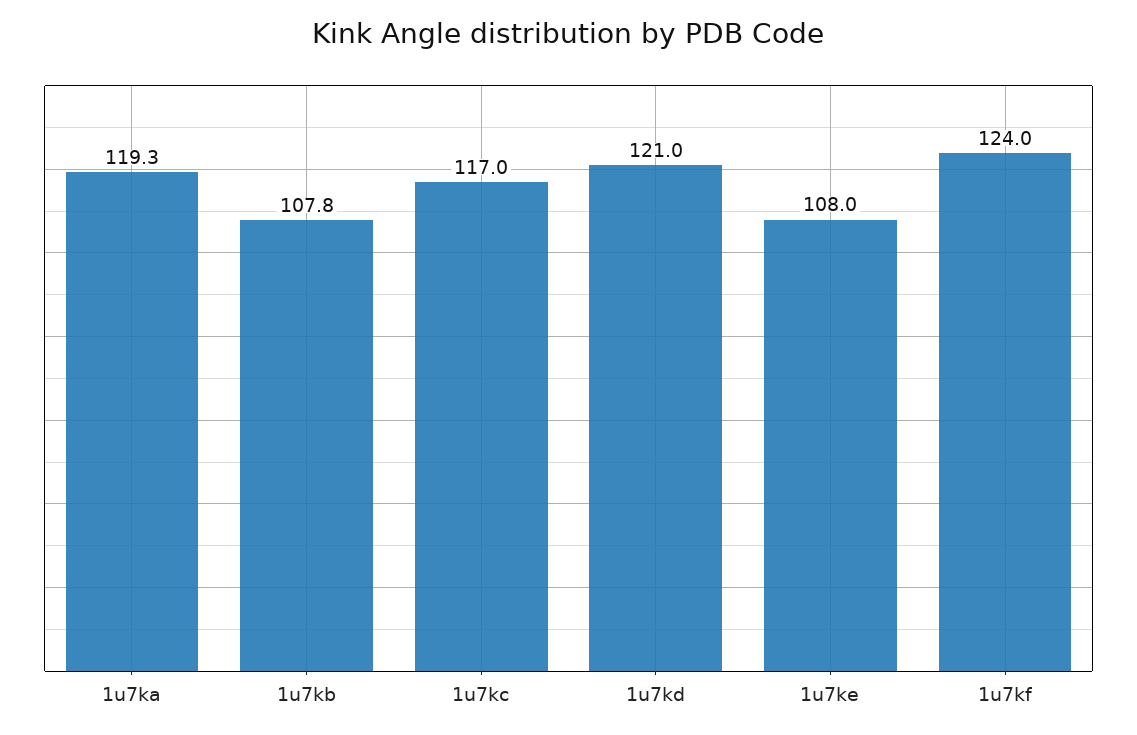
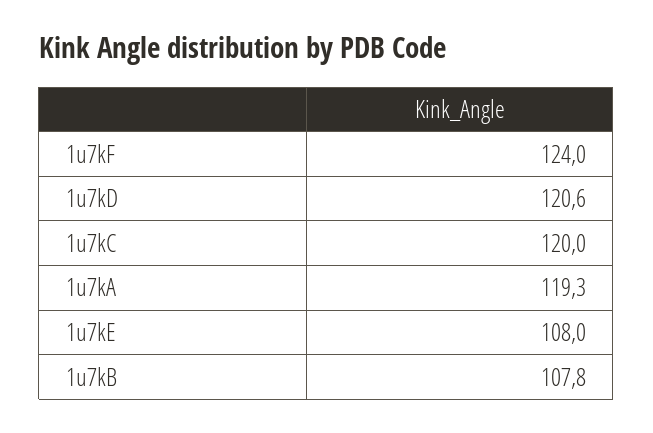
  {
    "1u7ka": 119.3,
    "1u7kb": 107.8,
-   "1u7kc": 117,
+   "1u7kc": 120,
-   "1u7kd": 121,
+   "1u7kd": 120.6,
    "1u7ke": 108,
    "1u7kf": 124
  }

